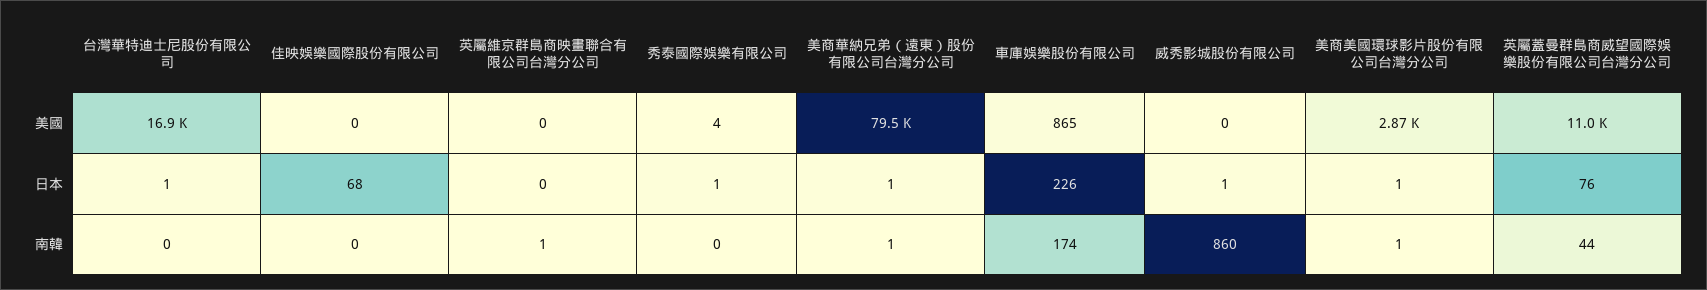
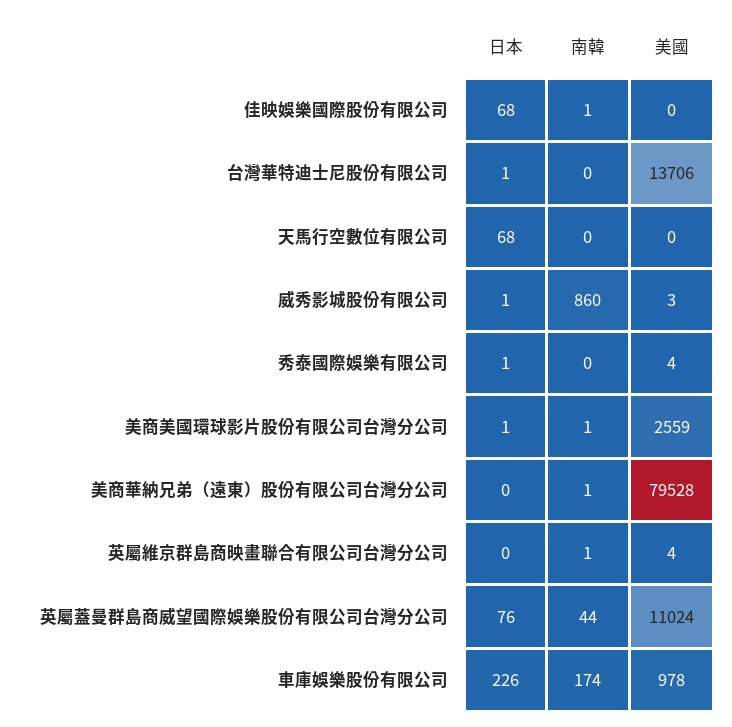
  {
    "台灣華特迪士尼股份有限公司": {
-     "美國": 16900,
+     "美國": 13706,
      "日本": 1,
      "南韓": 0
    },
    "佳映娛樂國際股份有限公司": {
      "美國": 0,
      "日本": 68,
-     "南韓": 0
+     "南韓": 1
    },
    "英屬維京群島商映畫聯合有限公司台灣分公司": {
-     "美國": 0,
+     "美國": 4,
      "日本": 0,
      "南韓": 1
    },
    "秀泰國際娛樂有限公司": {
      "美國": 4,
      "日本": 1,
      "南韓": 0
    },
    "美商華納兄弟（遠東）股份有限公司台灣分公司": {
      "美國": 79528,
-     "日本": 1,
+     "日本": 0,
      "南韓": 1
    },
    "車庫娛樂股份有限公司": {
-     "美國": 865,
+     "美國": 978,
      "日本": 226,
      "南韓": 174
    },
    "威秀影城股份有限公司": {
-     "美國": 0,
+     "美國": 3,
      "日本": 1,
      "南韓": 860
    },
    "美商美國環球影片股份有限公司台灣分公司": {
-     "美國": 2870,
+     "美國": 2559,
      "日本": 1,
      "南韓": 1
    },
    "英屬蓋曼群島商威望國際娛樂股份有限公司台灣分公司": {
      "美國": 11024,
      "日本": 76,
      "南韓": 44
-   }
+   },
+   "天馬行空數位有限公司": {
+     "日本": 68,
+     "南韓": 0,
+     "美國": 0
+   }
  }

